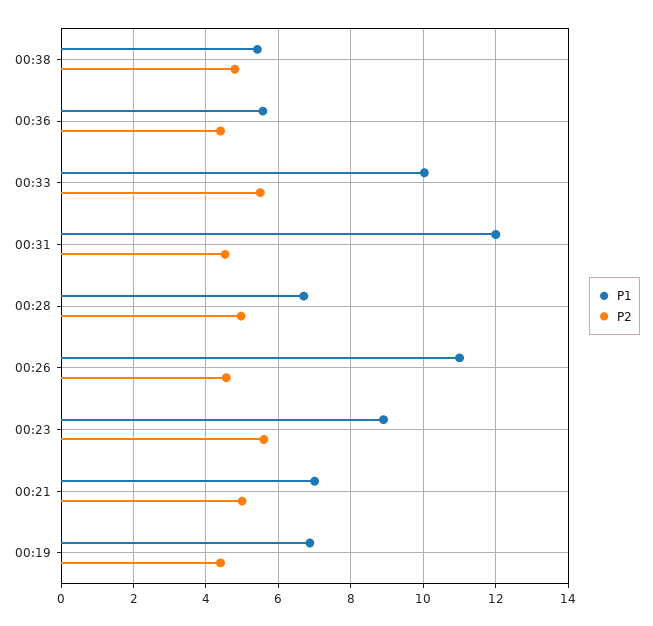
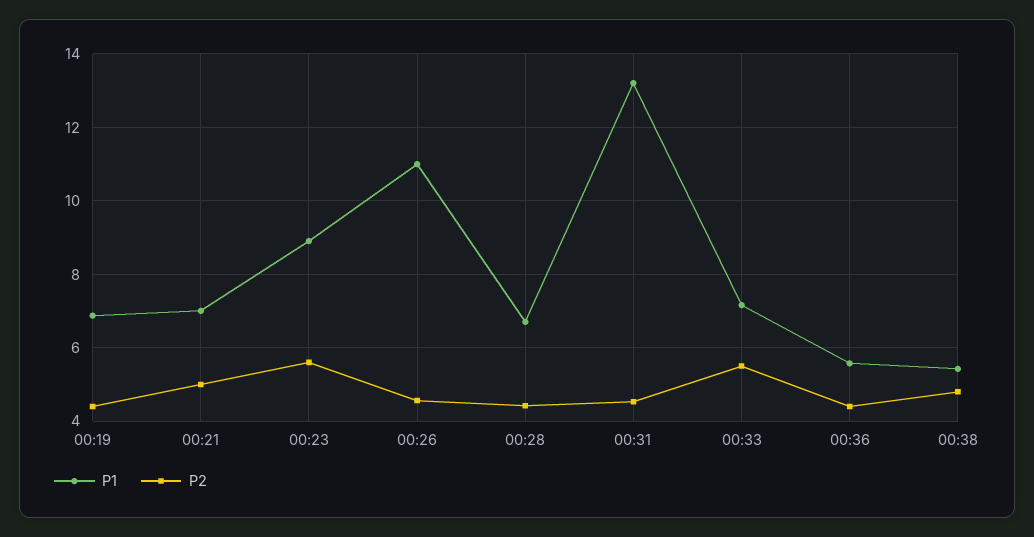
  {
    "P1": {
      "00:38": 5.4,
      "00:36": 5.6,
-     "00:33": 10,
+     "00:33": 7.2,
-     "00:31": 12,
+     "00:31": 13.2,
      "00:28": 6.8,
      "00:26": 11,
      "00:23": 9,
      "00:21": 7,
      "00:19": 6.8
    },
    "P2": {
      "00:38": 4.8,
      "00:36": 4.4,
      "00:33": 5.6,
      "00:31": 4.6,
-     "00:28": 5,
+     "00:28": 4.4,
      "00:26": 4.6,
      "00:23": 5.6,
      "00:21": 5,
      "00:19": 4.4
    }
  }

